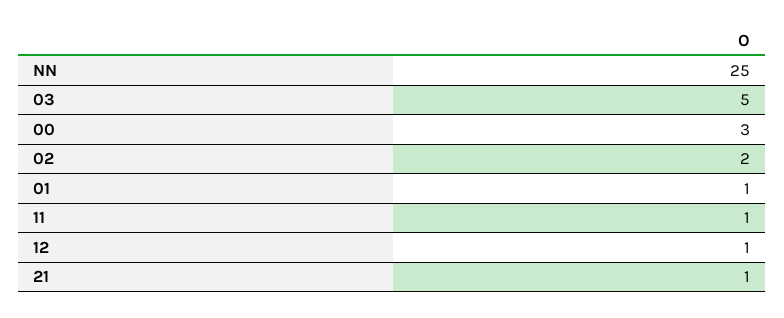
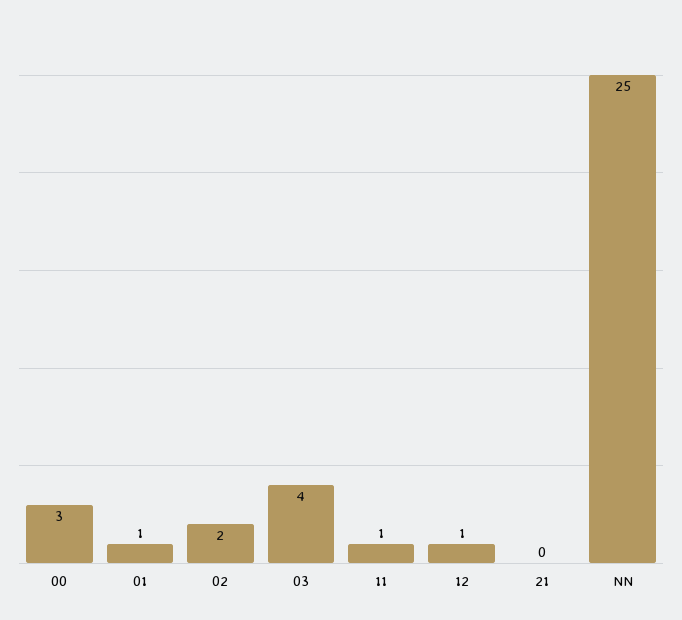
  {
    "NN": 25,
-   "03": 5,
+   "03": 4,
    "00": 3,
    "02": 2,
    "01": 1,
    "11": 1,
    "12": 1,
-   "21": 1
+   "21": 0
  }

